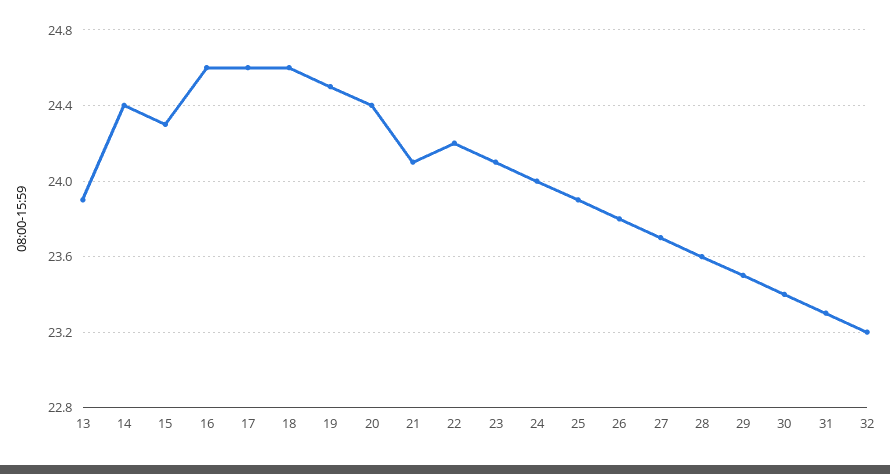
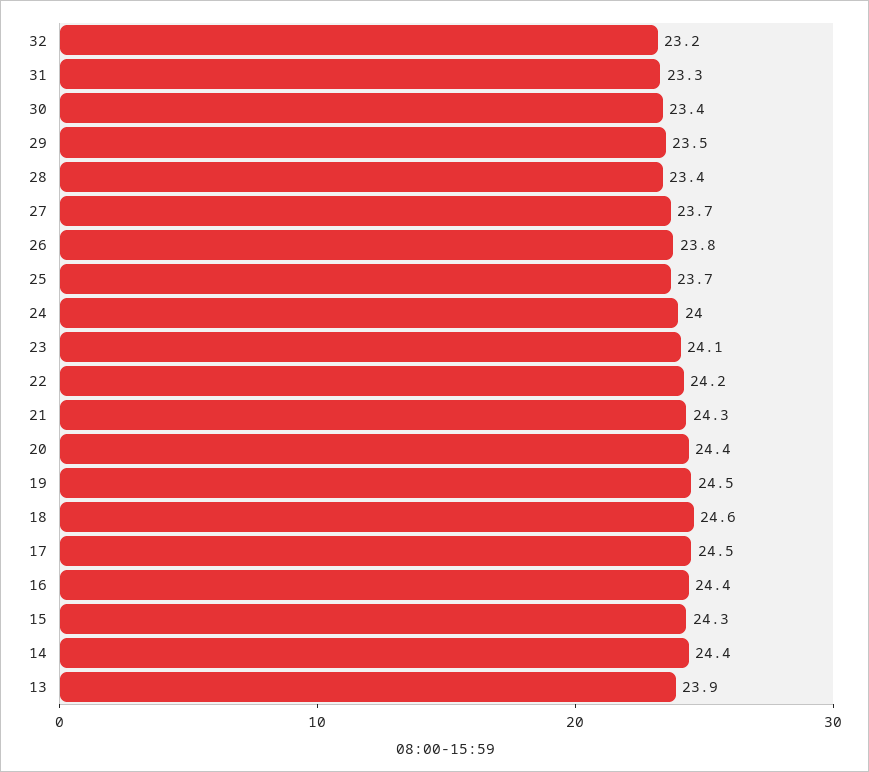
  {
    "13": 23.9,
    "14": 24.4,
    "15": 24.3,
-   "16": 24.6,
+   "16": 24.4,
-   "17": 24.6,
+   "17": 24.5,
    "18": 24.6,
    "19": 24.5,
    "20": 24.4,
-   "21": 24.1,
+   "21": 24.3,
    "22": 24.2,
    "23": 24.1,
    "24": 24,
-   "25": 23.9,
+   "25": 23.7,
    "26": 23.8,
    "27": 23.7,
-   "28": 23.6,
+   "28": 23.4,
    "29": 23.5,
    "30": 23.4,
    "31": 23.3,
    "32": 23.2
  }

